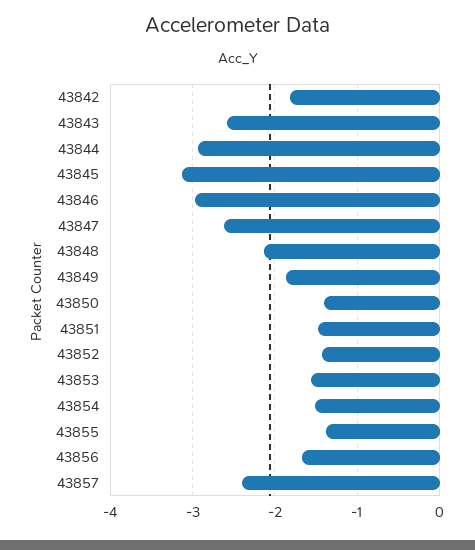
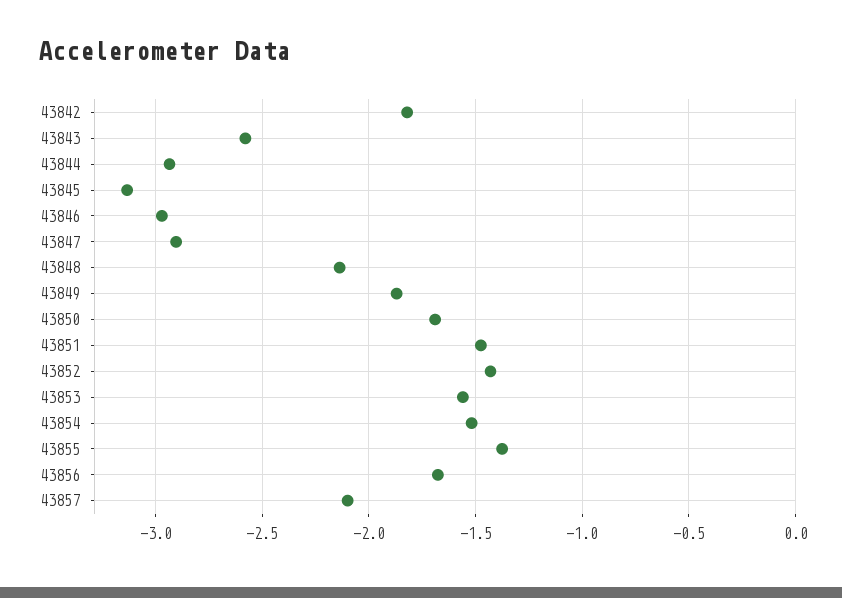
  {
    "43842": -1.8,
    "43843": -2.6,
    "43844": -2.95,
    "43845": -3.15,
    "43846": -2.95,
-   "43847": -2.6,
+   "43847": -2.9,
    "43848": -2.15,
    "43849": -1.85,
-   "43850": -1.4,
+   "43850": -1.7,
    "43851": -1.5,
    "43852": -1.45,
    "43853": -1.55,
    "43854": -1.5,
    "43855": -1.4,
    "43856": -1.7,
-   "43857": -2.4
+   "43857": -2.1
  }

